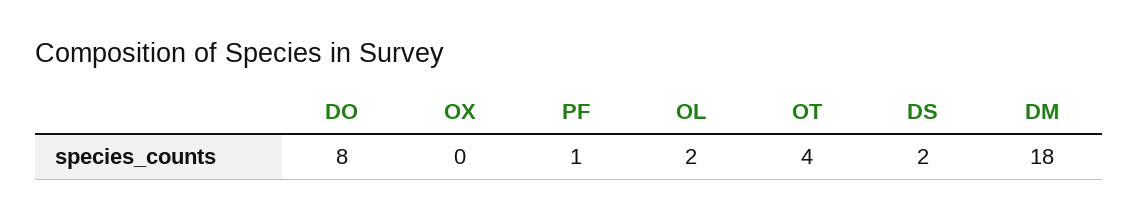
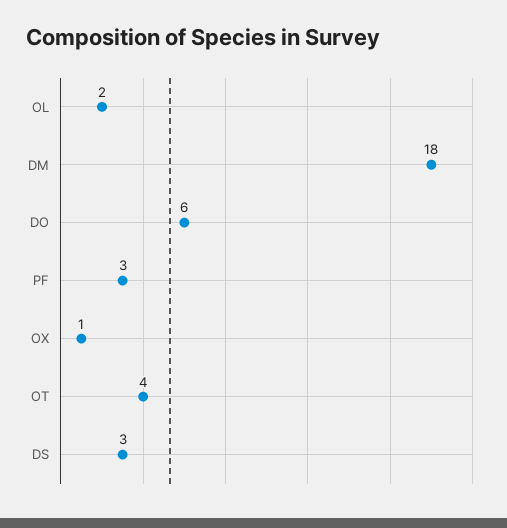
  {
-   "DO": 8,
+   "DO": 6,
-   "OX": 0,
+   "OX": 1,
-   "PF": 1,
+   "PF": 3,
    "OL": 2,
    "OT": 4,
-   "DS": 2,
+   "DS": 3,
    "DM": 18
  }

